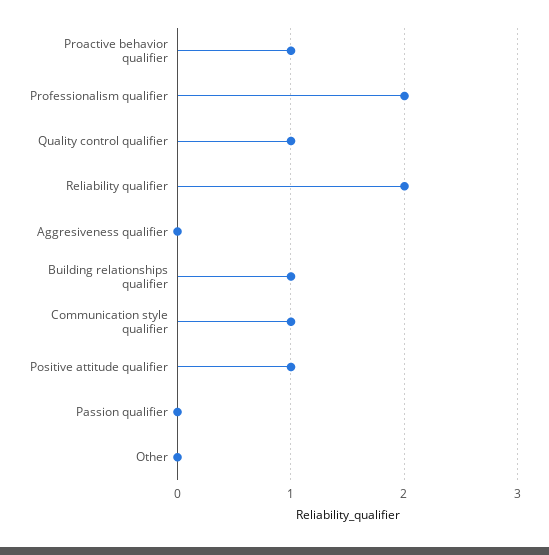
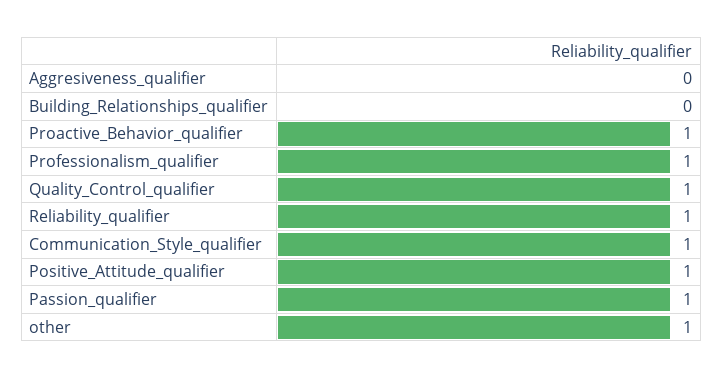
  {
    "Proactive behavior qualifier": 1,
-   "Professionalism qualifier": 2,
+   "Professionalism qualifier": 1,
    "Quality control qualifier": 1,
-   "Reliability qualifier": 2,
+   "Reliability qualifier": 1,
    "Aggresiveness qualifier": 0,
-   "Building relationships qualifier": 1,
+   "Building relationships qualifier": 0,
    "Communication style qualifier": 1,
    "Positive attitude qualifier": 1,
-   "Passion qualifier": 0,
+   "Passion qualifier": 1,
-   "Other": 0
+   "Other": 1
  }

